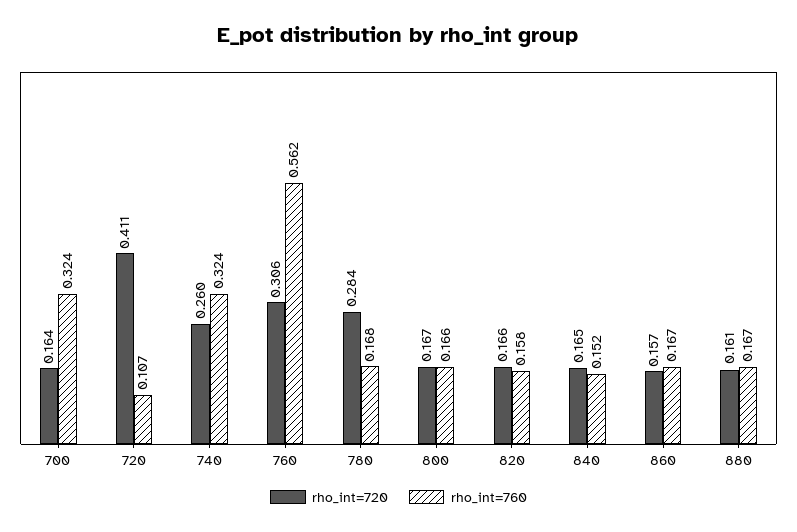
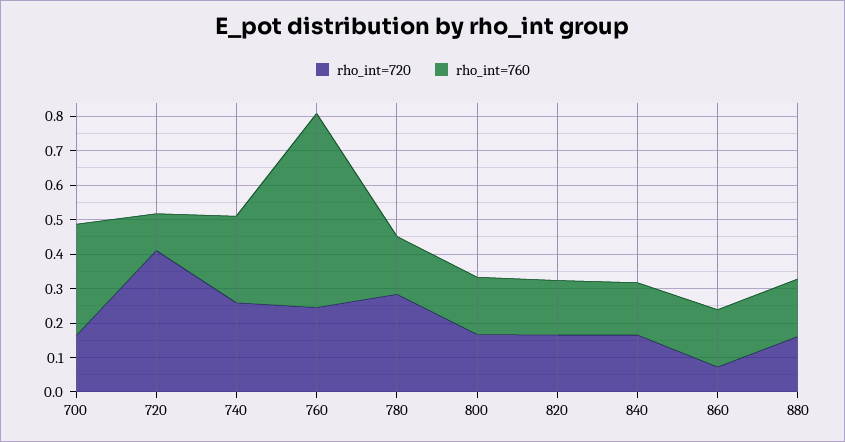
  {
    "rho_int=720": {
      "700": 0.164,
      "720": 0.411,
      "740": 0.26,
-     "760": 0.306,
+     "760": 0.25,
      "780": 0.284,
      "800": 0.167,
      "820": 0.166,
      "840": 0.165,
-     "860": 0.157,
+     "860": 0.075,
      "880": 0.161
    },
    "rho_int=760": {
      "700": 0.324,
      "720": 0.107,
-     "740": 0.324,
+     "740": 0.25,
      "760": 0.562,
      "780": 0.168,
      "800": 0.166,
      "820": 0.158,
      "840": 0.152,
      "860": 0.167,
      "880": 0.167
    }
  }

